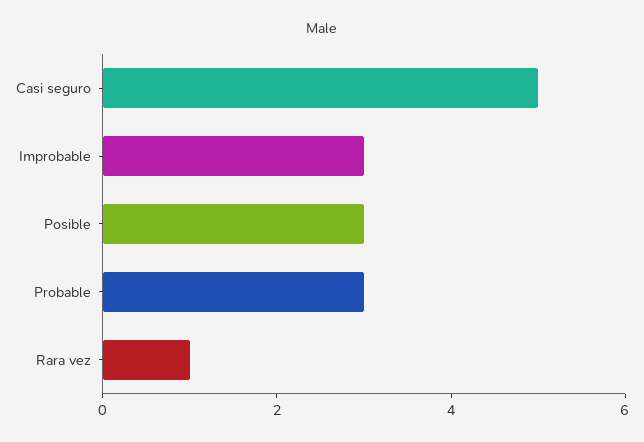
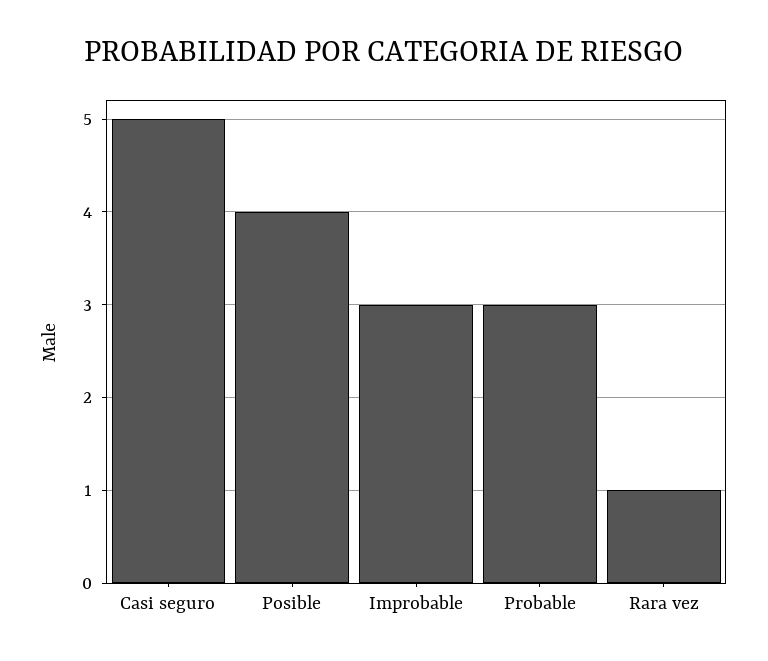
  {
    "Casi seguro": 5,
    "Improbable": 3,
-   "Posible": 3,
+   "Posible": 4,
    "Probable": 3,
    "Rara vez": 1
  }

